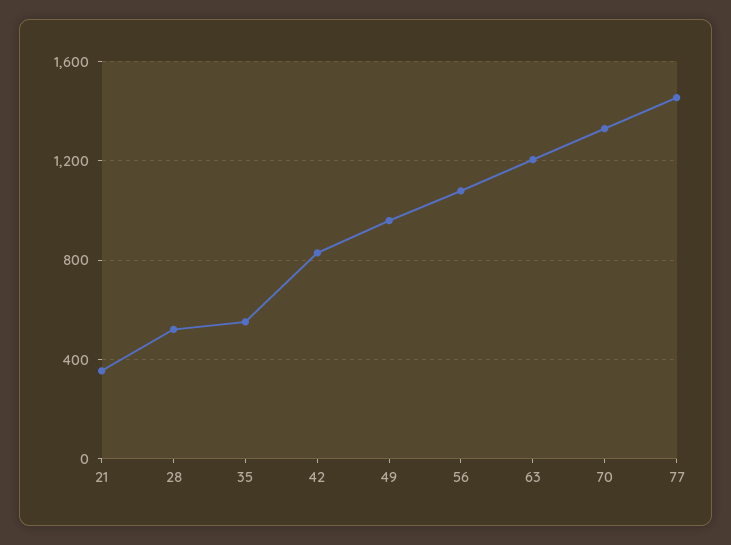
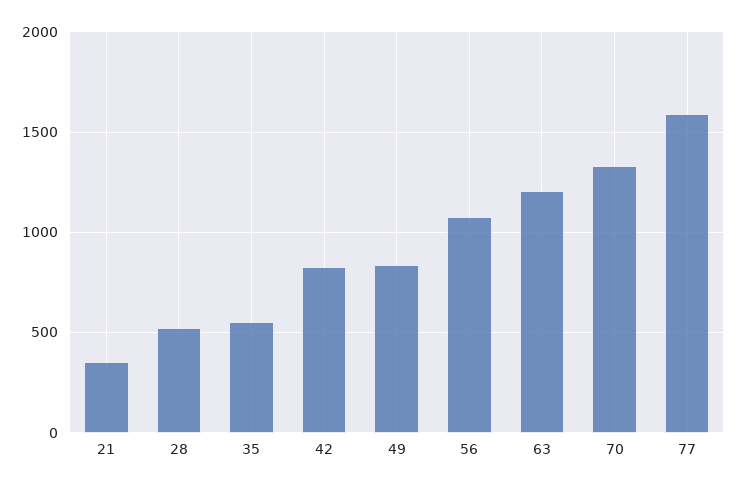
  {
    "21": 350,
    "28": 500,
    "35": 550,
    "42": 850,
-   "49": 950,
+   "49": 850,
    "56": 1100,
    "63": 1200,
    "70": 1350,
-   "77": 1450
+   "77": 1600
  }

